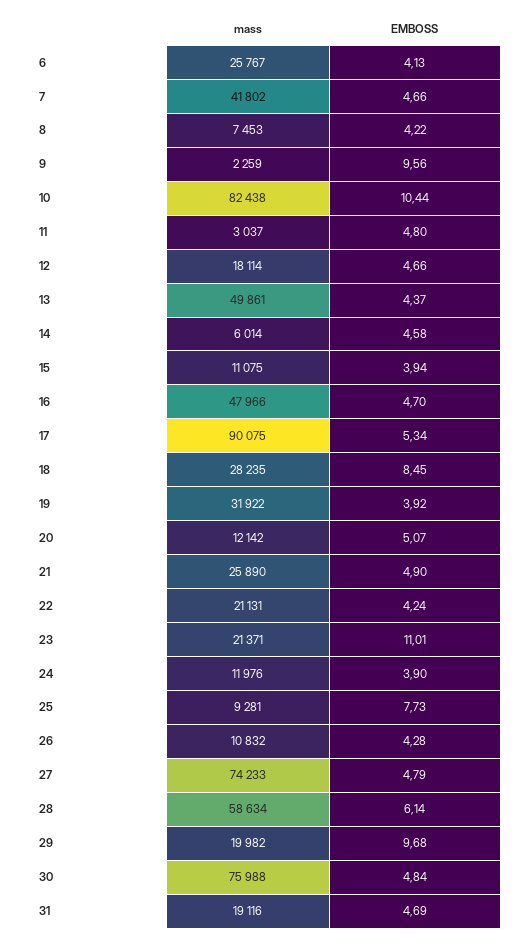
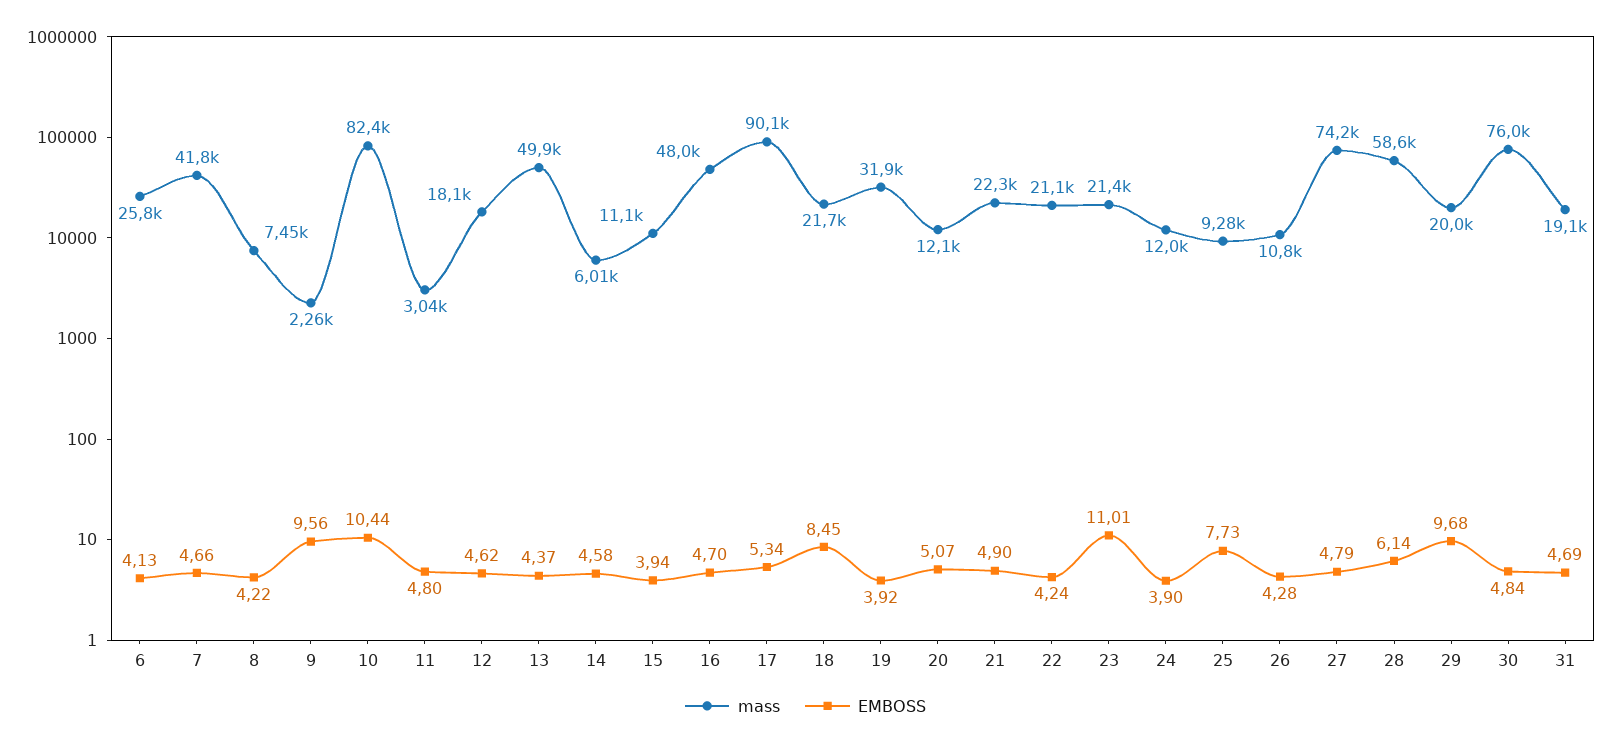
  {
    "mass": {
      "6": 25767,
      "7": 41802,
      "8": 7453,
      "9": 2259,
      "10": 82438,
      "11": 3037,
      "12": 18114,
      "13": 49861,
      "14": 6014,
      "15": 11075,
      "16": 47966,
      "17": 90075,
-     "18": 28235,
+     "18": 21700,
      "19": 31922,
      "20": 12142,
-     "21": 25890,
+     "21": 22300,
      "22": 21131,
      "23": 21371,
      "24": 11976,
      "25": 9281,
      "26": 10832,
      "27": 74233,
      "28": 58634,
      "29": 19982,
      "30": 75988,
      "31": 19116
    },
    "EMBOSS": {
      "6": 4.13,
      "7": 4.66,
      "8": 4.22,
      "9": 9.56,
      "10": 10.44,
      "11": 4.8,
-     "12": 4.66,
+     "12": 4.62,
      "13": 4.37,
      "14": 4.58,
      "15": 3.94,
      "16": 4.7,
      "17": 5.34,
      "18": 8.45,
      "19": 3.92,
      "20": 5.07,
      "21": 4.9,
      "22": 4.24,
      "23": 11.01,
      "24": 3.9,
      "25": 7.73,
      "26": 4.28,
      "27": 4.79,
      "28": 6.14,
      "29": 9.68,
      "30": 4.84,
      "31": 4.69
    }
  }

